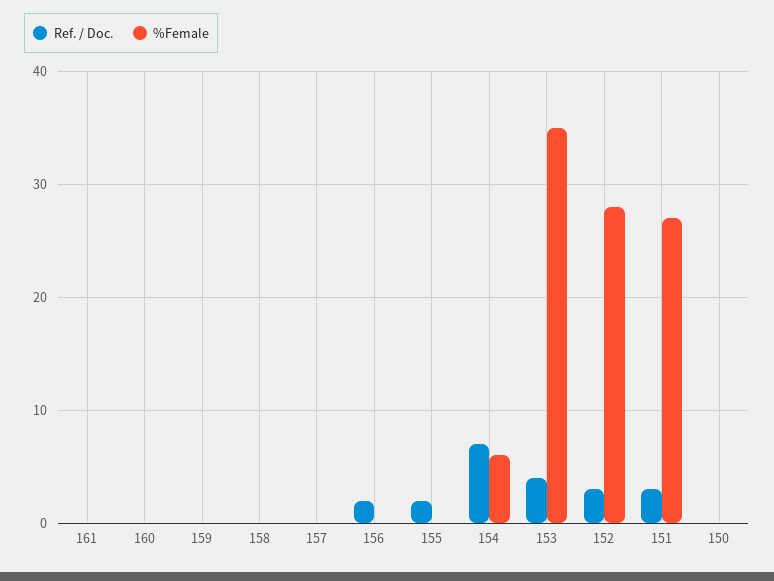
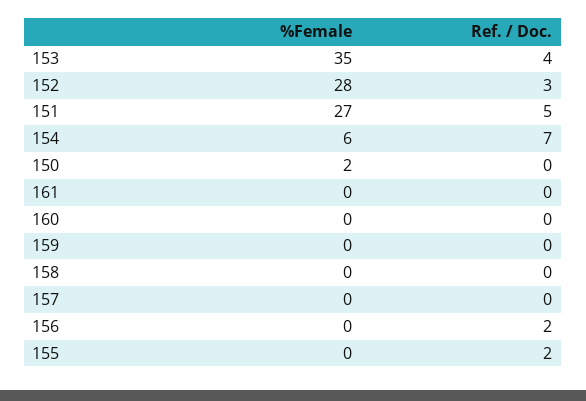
  {
    "Ref. / Doc.": {
      "161": 0,
      "160": 0,
      "159": 0,
      "158": 0,
      "157": 0,
      "156": 2,
      "155": 2,
      "154": 7,
      "153": 4,
      "152": 3,
-     "151": 3,
+     "151": 5,
      "150": 0
    },
    "%Female": {
      "161": 0,
      "160": 0,
      "159": 0,
      "158": 0,
      "157": 0,
      "156": 0,
      "155": 0,
      "154": 6,
      "153": 35,
      "152": 28,
      "151": 27,
-     "150": 0
+     "150": 2
    }
  }

